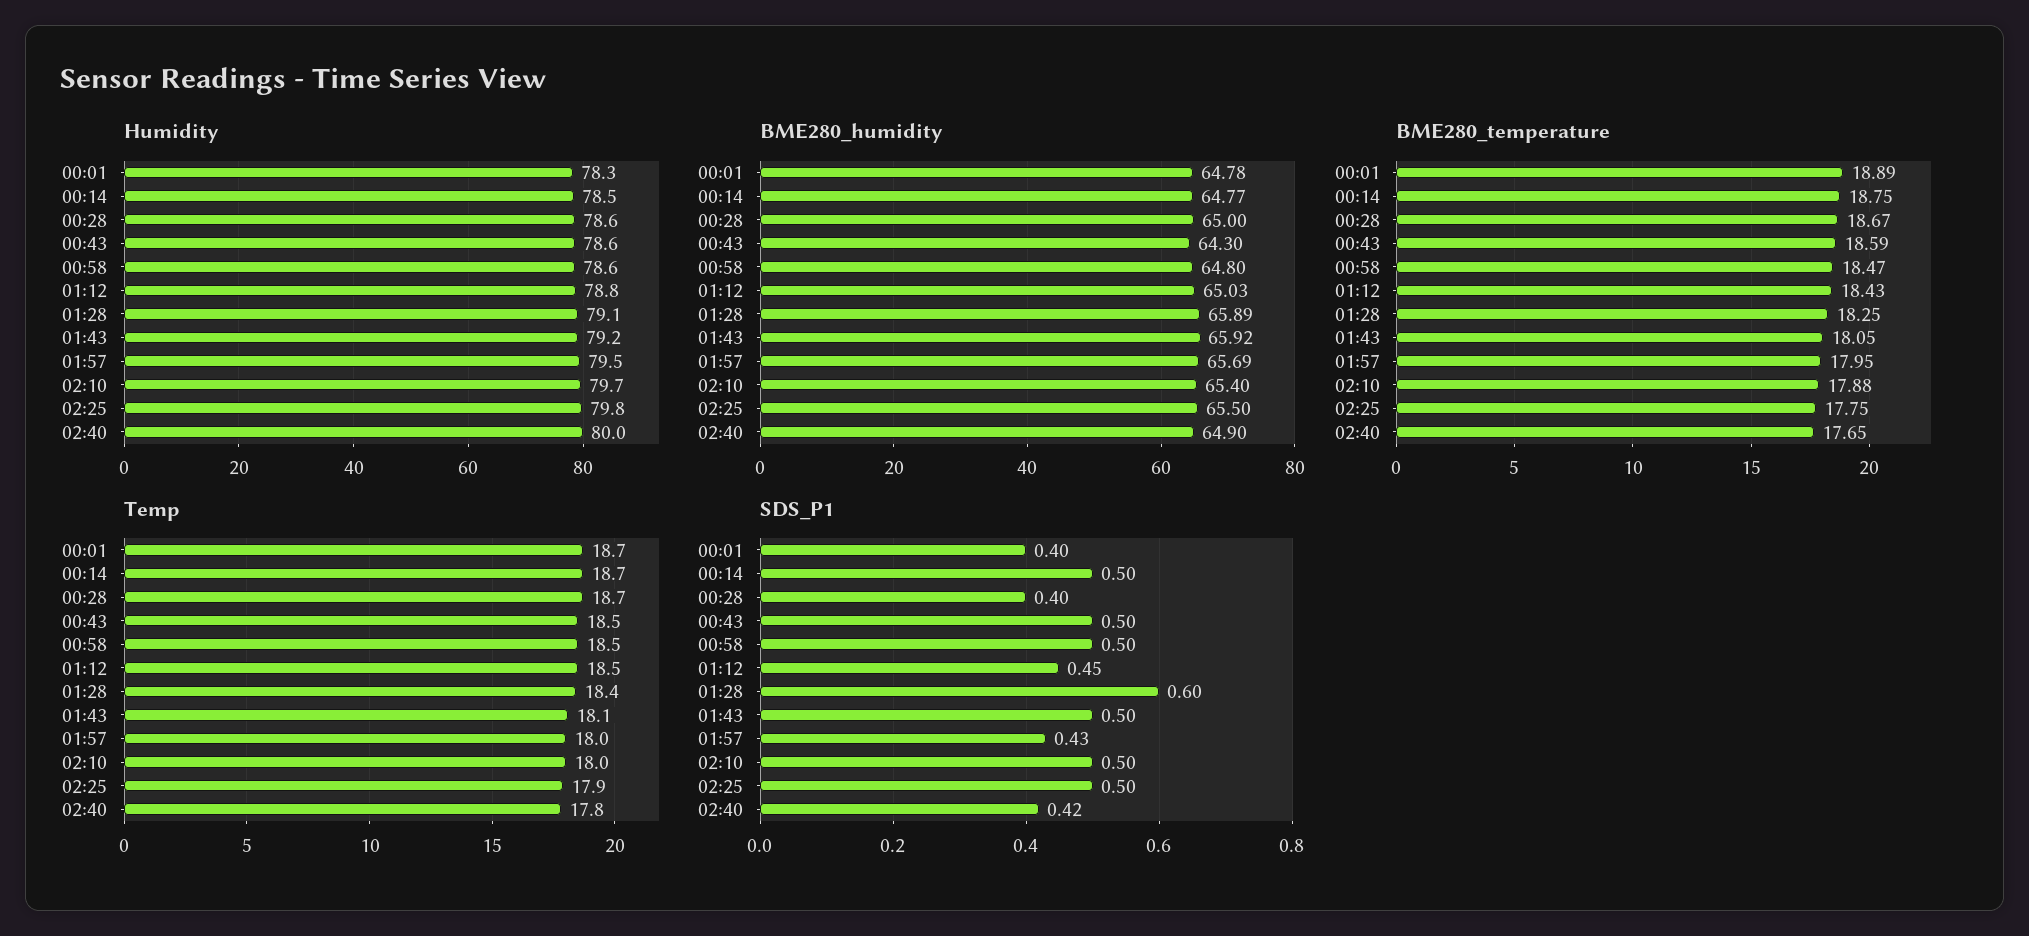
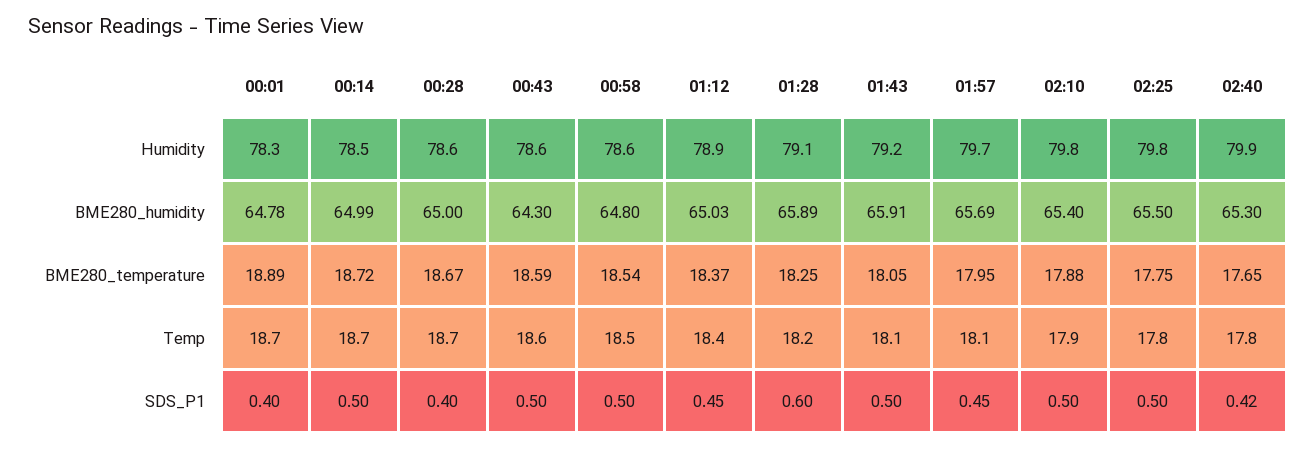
  {
    "Humidity": {
      "00:01": 78.3,
      "00:14": 78.5,
      "00:28": 78.6,
      "00:43": 78.6,
      "00:58": 78.6,
-     "01:12": 78.8,
+     "01:12": 78.9,
      "01:28": 79.1,
      "01:43": 79.2,
-     "01:57": 79.5,
+     "01:57": 79.7,
-     "02:10": 79.7,
+     "02:10": 79.8,
      "02:25": 79.8,
-     "02:40": 80
+     "02:40": 79.9
    },
    "BME280_humidity": {
      "00:01": 64.78,
-     "00:14": 64.77,
+     "00:14": 64.99,
      "00:28": 65,
      "00:43": 64.3,
      "00:58": 64.8,
      "01:12": 65.03,
      "01:28": 65.89,
-     "01:43": 65.92,
+     "01:43": 65.91,
      "01:57": 65.69,
      "02:10": 65.4,
      "02:25": 65.5,
-     "02:40": 64.9
+     "02:40": 65.3
    },
    "BME280_temperature": {
      "00:01": 18.89,
-     "00:14": 18.75,
+     "00:14": 18.72,
      "00:28": 18.67,
      "00:43": 18.59,
-     "00:58": 18.47,
+     "00:58": 18.54,
-     "01:12": 18.43,
+     "01:12": 18.37,
      "01:28": 18.25,
      "01:43": 18.05,
      "01:57": 17.95,
      "02:10": 17.88,
      "02:25": 17.75,
      "02:40": 17.65
    },
    "Temp": {
      "00:01": 18.7,
      "00:14": 18.7,
      "00:28": 18.7,
-     "00:43": 18.5,
+     "00:43": 18.6,
      "00:58": 18.5,
-     "01:12": 18.5,
+     "01:12": 18.4,
-     "01:28": 18.4,
+     "01:28": 18.2,
      "01:43": 18.1,
-     "01:57": 18,
+     "01:57": 18.1,
-     "02:10": 18,
+     "02:10": 17.9,
-     "02:25": 17.9,
+     "02:25": 17.8,
      "02:40": 17.8
    },
    "SDS_P1": {
      "00:01": 0.4,
      "00:14": 0.5,
      "00:28": 0.4,
      "00:43": 0.5,
      "00:58": 0.5,
      "01:12": 0.45,
      "01:28": 0.6,
      "01:43": 0.5,
-     "01:57": 0.43,
+     "01:57": 0.45,
      "02:10": 0.5,
      "02:25": 0.5,
      "02:40": 0.42
    }
  }

